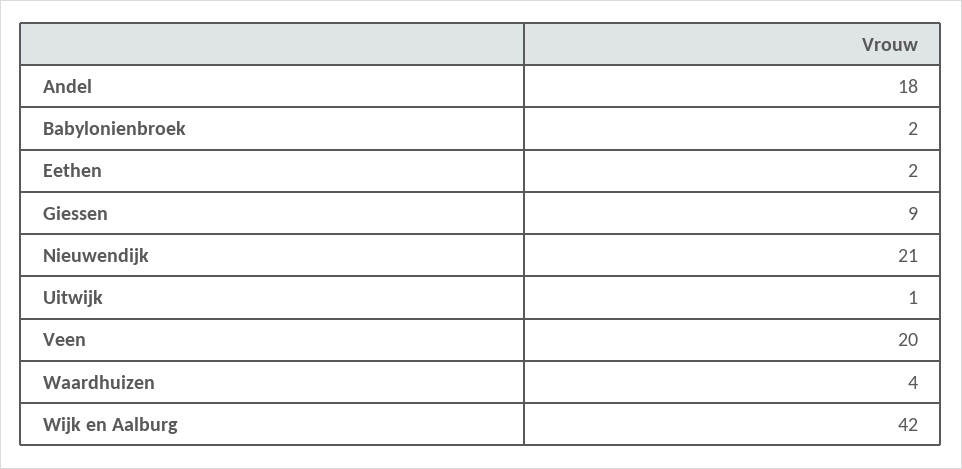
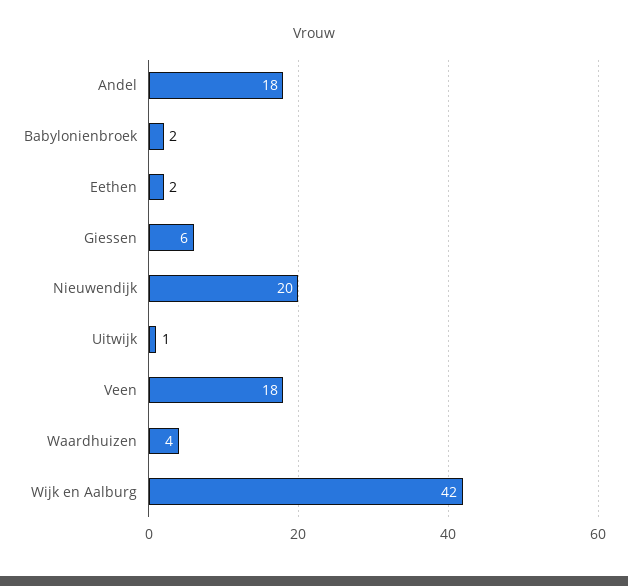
  {
    "Andel": 18,
    "Babylonienbroek": 2,
    "Eethen": 2,
-   "Giessen": 9,
+   "Giessen": 6,
-   "Nieuwendijk": 21,
+   "Nieuwendijk": 20,
    "Uitwijk": 1,
-   "Veen": 20,
+   "Veen": 18,
    "Waardhuizen": 4,
    "Wijk en Aalburg": 42
  }

